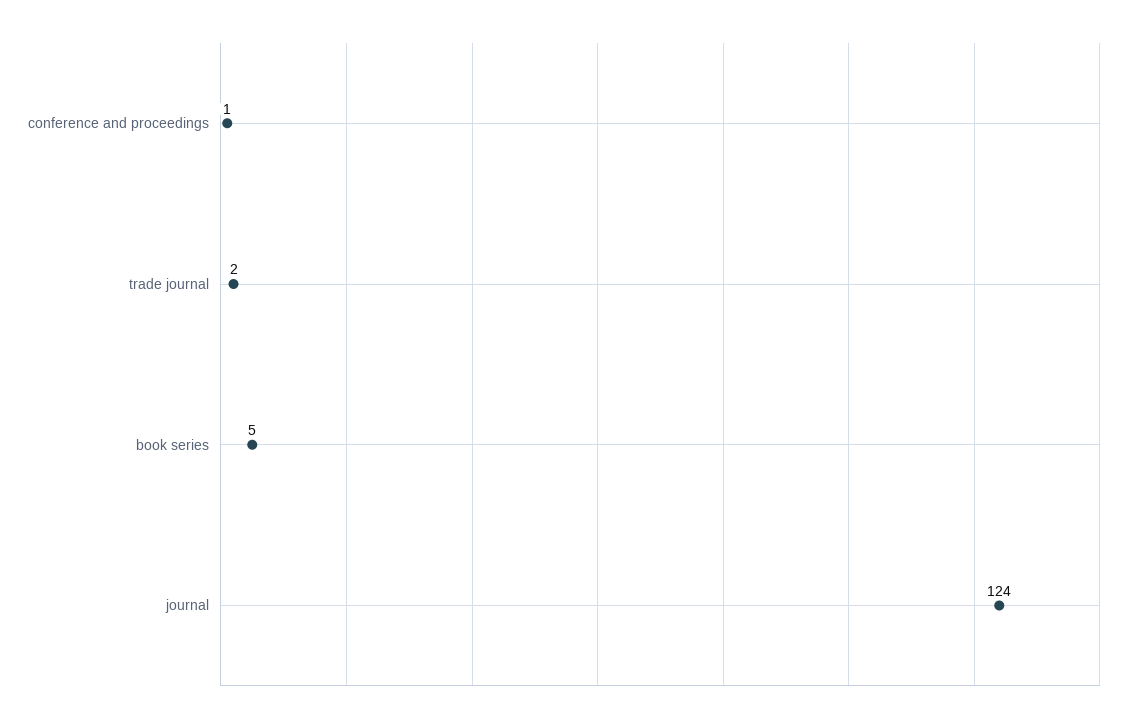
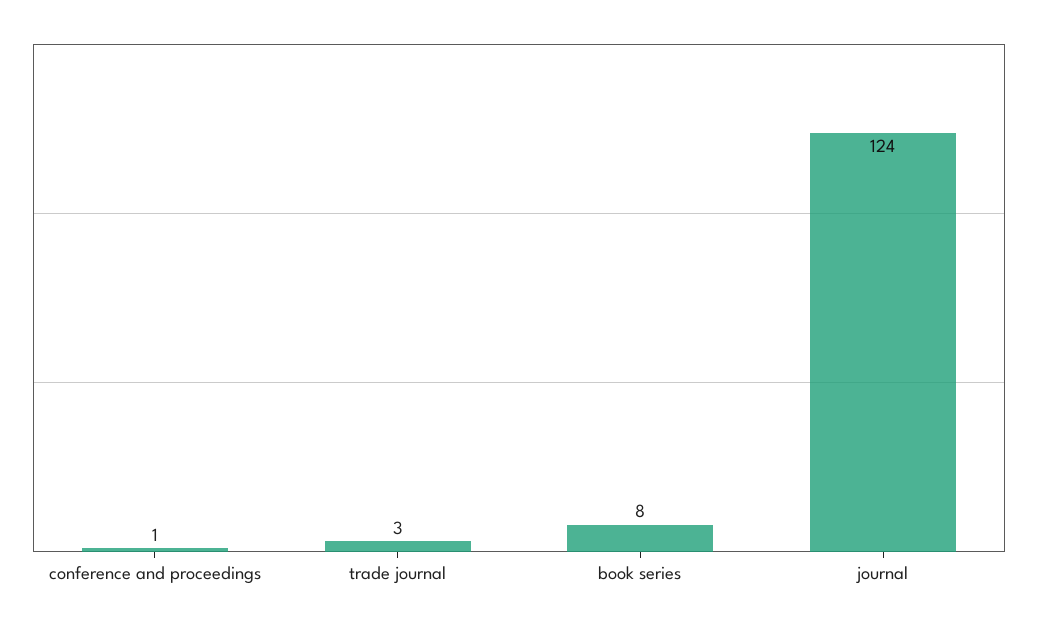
  {
    "conference and proceedings": 1,
-   "trade journal": 2,
+   "trade journal": 3,
-   "book series": 5,
+   "book series": 8,
    "journal": 124
  }

